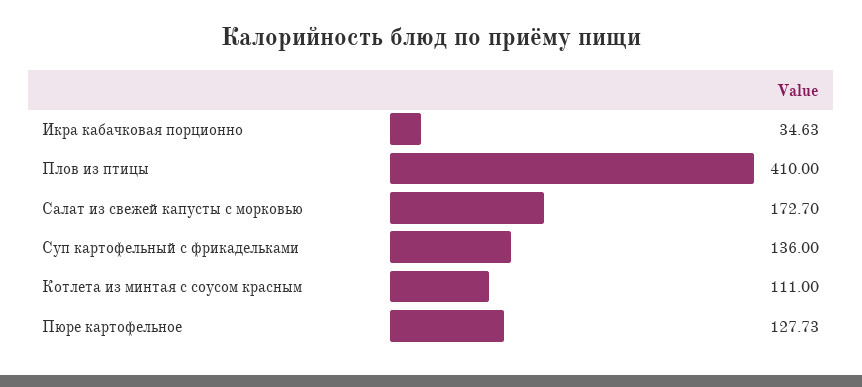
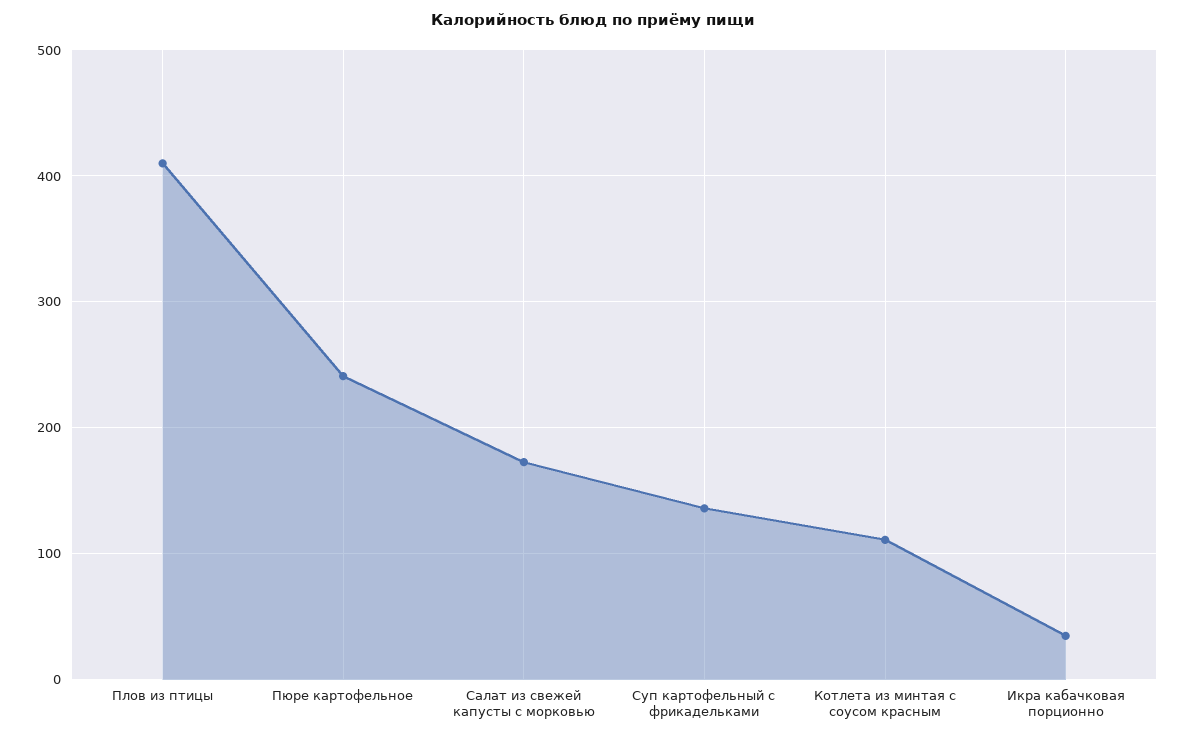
  {
    "Икра кабачковая порционно": 34.63,
    "Плов из птицы": 410,
    "Салат из свежей капусты с морковью": 172.7,
    "Суп картофельный с фрикадельками": 136,
    "Котлета из минтая с соусом красным": 111,
-   "Пюре картофельное": 127.73
+   "Пюре картофельное": 240
  }

